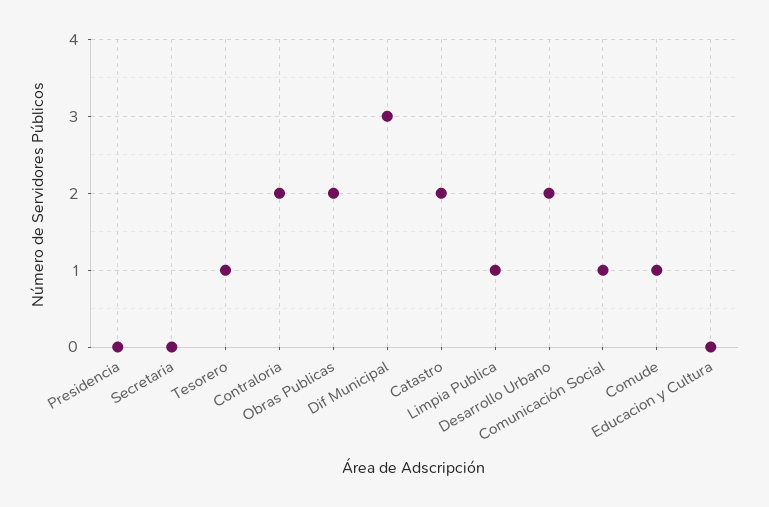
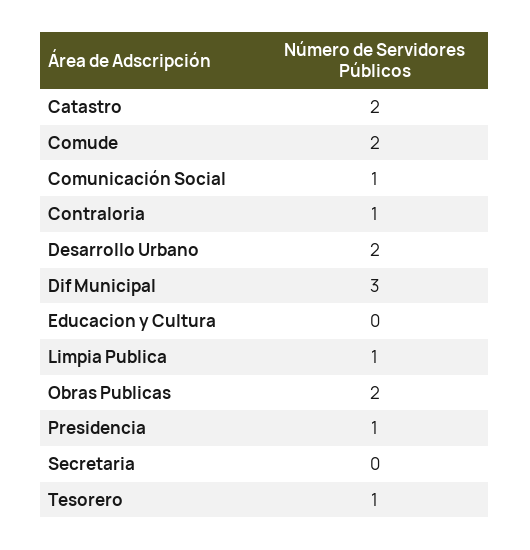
  {
-   "Presidencia": 0,
+   "Presidencia": 1,
    "Secretaria": 0,
    "Tesorero": 1,
-   "Contraloria": 2,
+   "Contraloria": 1,
    "Obras Publicas": 2,
    "Dif Municipal": 3,
    "Catastro": 2,
    "Limpia Publica": 1,
    "Desarrollo Urbano": 2,
    "Comunicación Social": 1,
-   "Comude": 1,
+   "Comude": 2,
    "Educacion y Cultura": 0
  }

